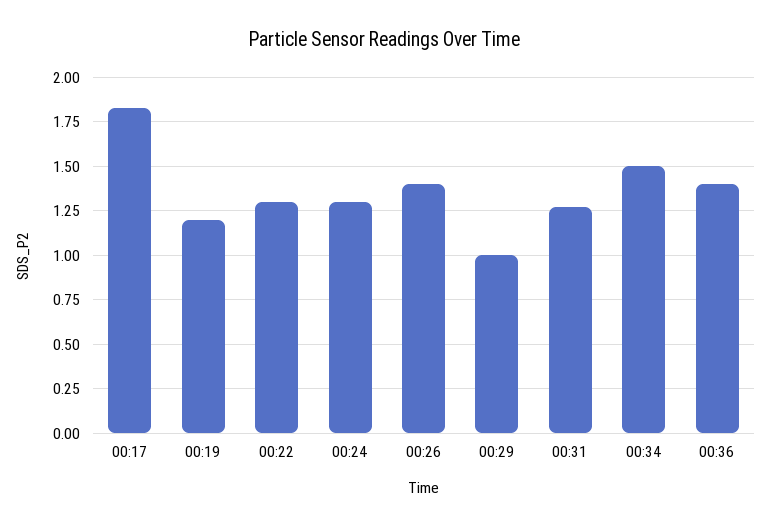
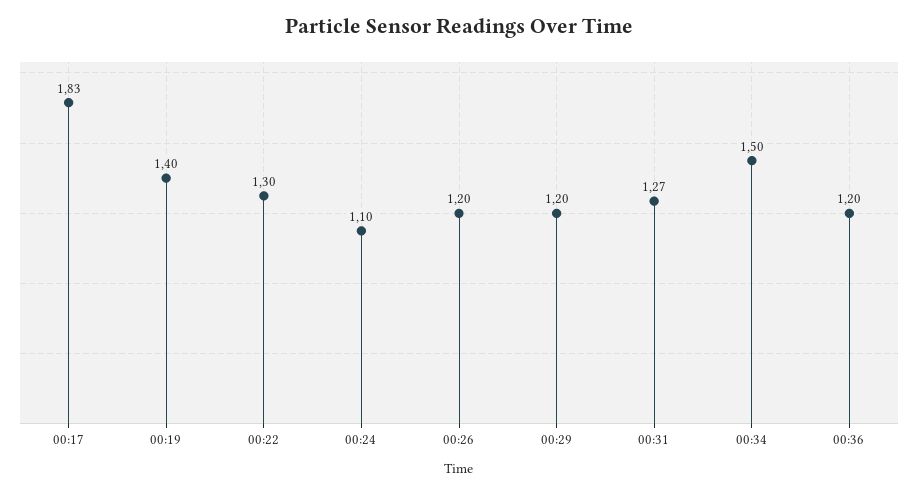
  {
    "00:17": 1.83,
-   "00:19": 1.2,
+   "00:19": 1.4,
    "00:22": 1.3,
-   "00:24": 1.3,
+   "00:24": 1.1,
-   "00:26": 1.4,
+   "00:26": 1.2,
-   "00:29": 1,
+   "00:29": 1.2,
    "00:31": 1.27,
    "00:34": 1.5,
-   "00:36": 1.4
+   "00:36": 1.2
  }

